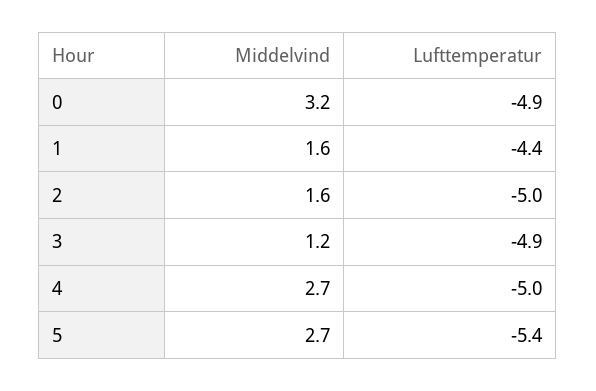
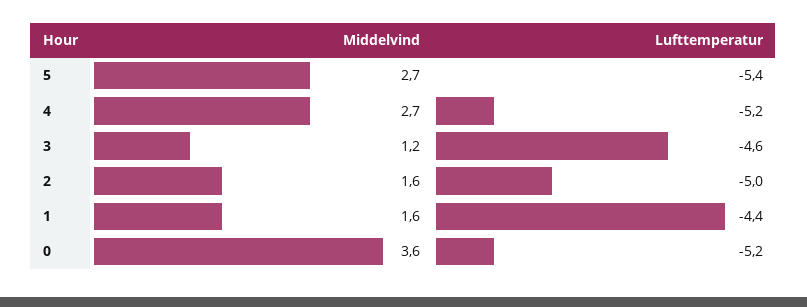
  {
    "Middelvind": {
-     "0": 3.2,
+     "0": 3.6,
      "1": 1.6,
      "2": 1.6,
      "3": 1.2,
      "4": 2.7,
      "5": 2.7
    },
    "Lufttemperatur": {
-     "0": -4.9,
+     "0": -5.2,
      "1": -4.4,
      "2": -5,
-     "3": -4.9,
+     "3": -4.6,
-     "4": -5,
+     "4": -5.2,
      "5": -5.4
    }
  }

